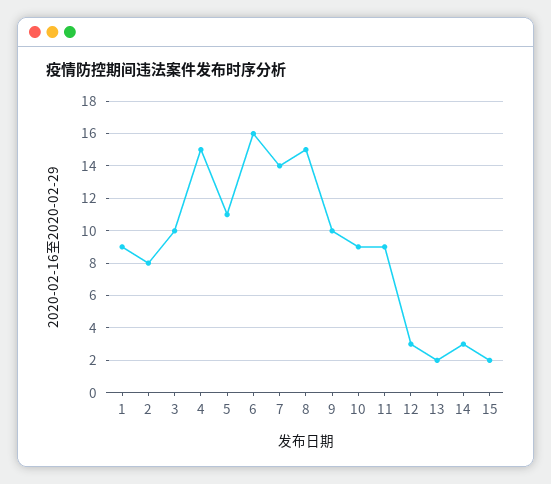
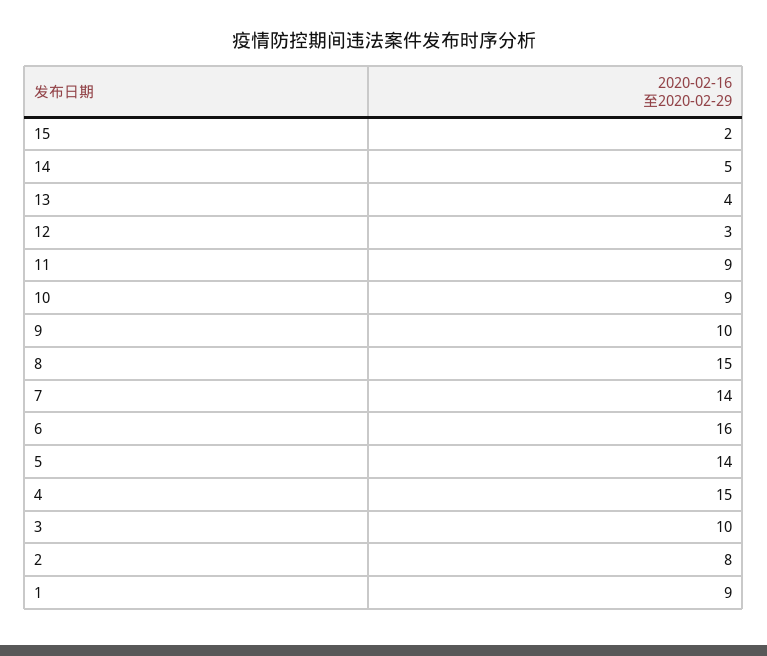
  {
    "1": 9,
    "2": 8,
    "3": 10,
    "4": 15,
-   "5": 11,
+   "5": 14,
    "6": 16,
    "7": 14,
    "8": 15,
    "9": 10,
    "10": 9,
    "11": 9,
    "12": 3,
-   "13": 2,
+   "13": 4,
-   "14": 3,
+   "14": 5,
    "15": 2
  }

